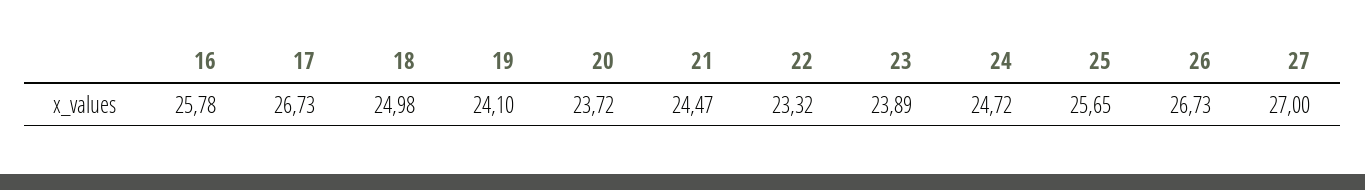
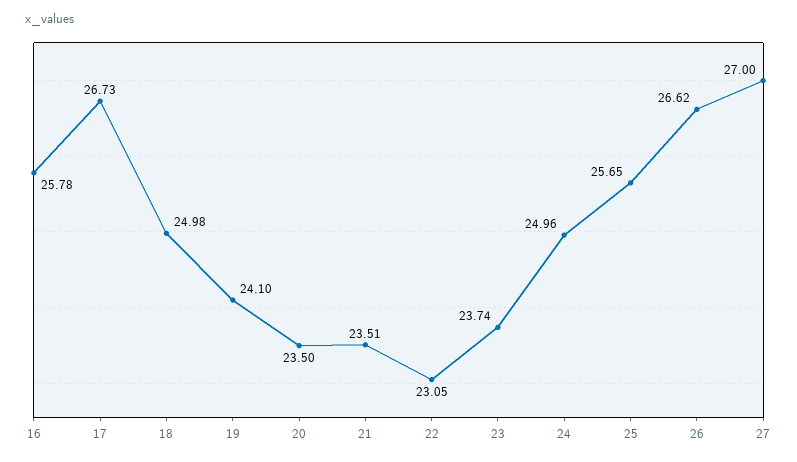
  {
    "16": 25.78,
    "17": 26.73,
    "18": 24.98,
    "19": 24.1,
-   "20": 23.72,
+   "20": 23.5,
-   "21": 24.47,
+   "21": 23.51,
-   "22": 23.32,
+   "22": 23.05,
-   "23": 23.89,
+   "23": 23.74,
-   "24": 24.72,
+   "24": 24.96,
    "25": 25.65,
-   "26": 26.73,
+   "26": 26.62,
    "27": 27
  }

